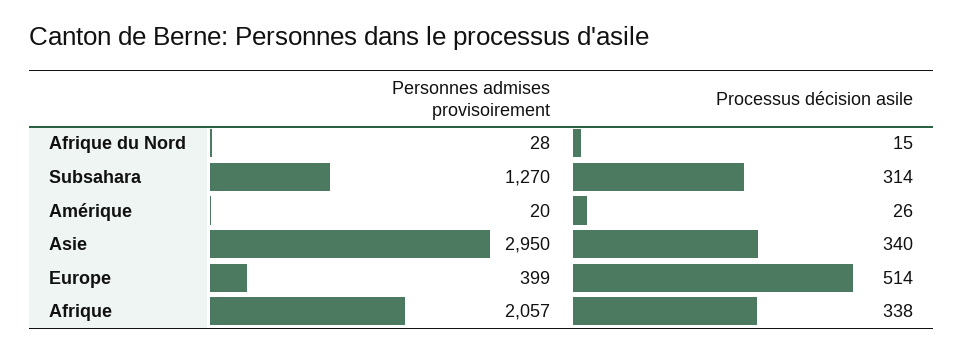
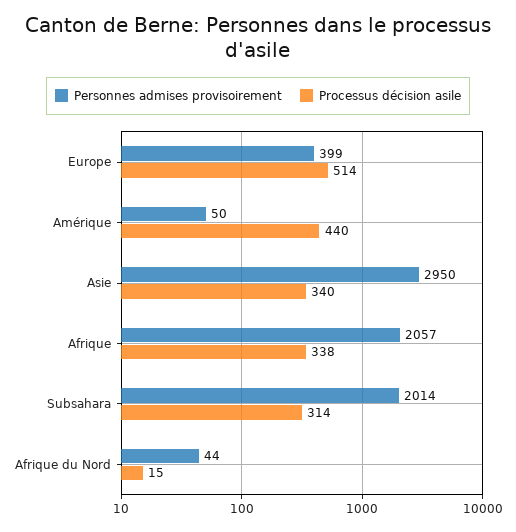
  {
    "Personnes admises provisoirement": {
-     "Afrique du Nord": 28,
+     "Afrique du Nord": 44,
-     "Subsahara": 1270,
+     "Subsahara": 2014,
-     "Amérique": 20,
+     "Amérique": 50,
      "Asie": 2950,
      "Europe": 399,
      "Afrique": 2057
    },
    "Processus décision asile": {
      "Afrique du Nord": 15,
      "Subsahara": 314,
-     "Amérique": 26,
+     "Amérique": 440,
      "Asie": 340,
      "Europe": 514,
      "Afrique": 338
    }
  }

